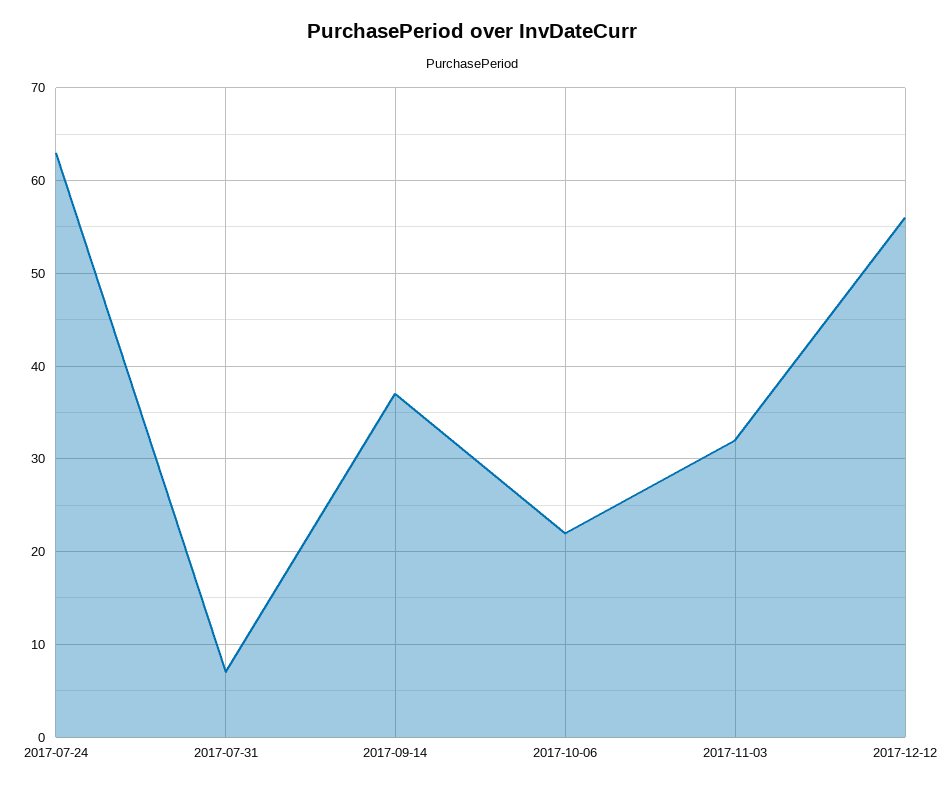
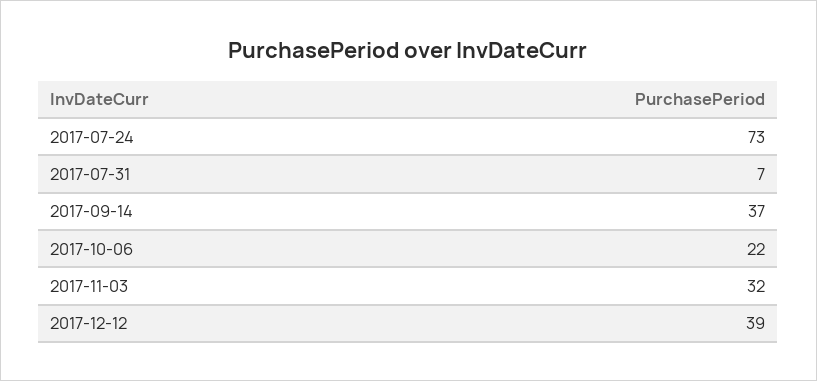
  {
-   "2017-07-24": 63,
+   "2017-07-24": 73,
    "2017-07-31": 7,
    "2017-09-14": 37,
    "2017-10-06": 22,
    "2017-11-03": 32,
-   "2017-12-12": 56
+   "2017-12-12": 39
  }

